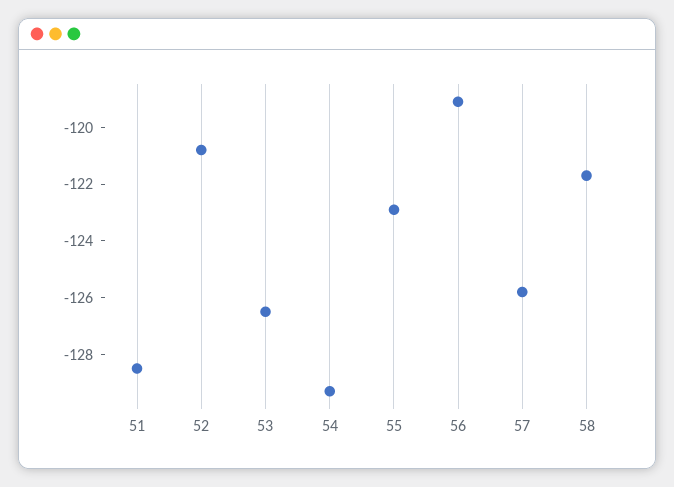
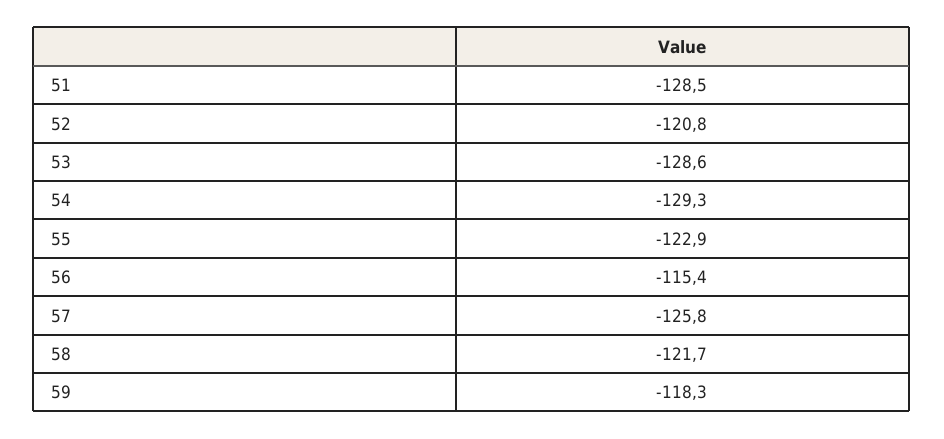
  {
    "51": -128.5,
    "52": -120.8,
-   "53": -126.5,
+   "53": -128.6,
    "54": -129.3,
    "55": -122.9,
-   "56": -119,
+   "56": -115.4,
    "57": -125.8,
-   "58": -121.7
+   "58": -121.7,
+   "59": -118.3
  }

